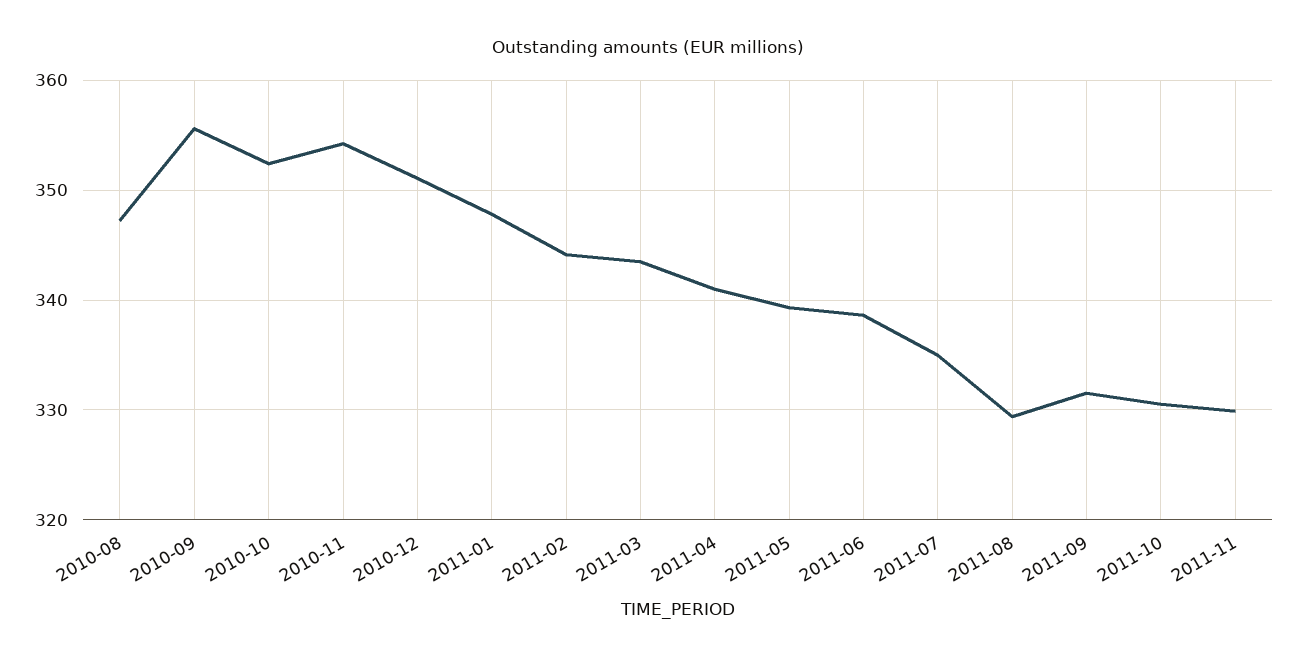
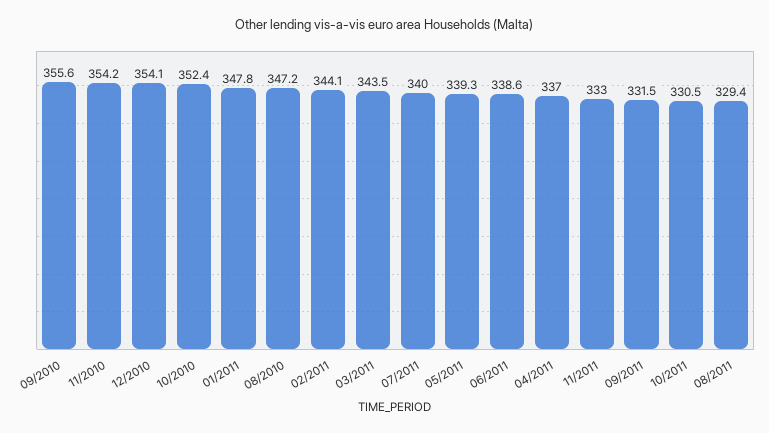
  {
    "2010-08": 347.2,
    "2010-09": 355.6,
    "2010-10": 352.4,
    "2010-11": 354.2,
-   "2010-12": 351,
+   "2010-12": 354.1,
    "2011-01": 347.8,
    "2011-02": 344.1,
    "2011-03": 343.5,
-   "2011-04": 341,
+   "2011-04": 337,
    "2011-05": 339.3,
    "2011-06": 338.6,
-   "2011-07": 335,
+   "2011-07": 340,
    "2011-08": 329.4,
    "2011-09": 331.5,
    "2011-10": 330.5,
-   "2011-11": 330
+   "2011-11": 333
  }

